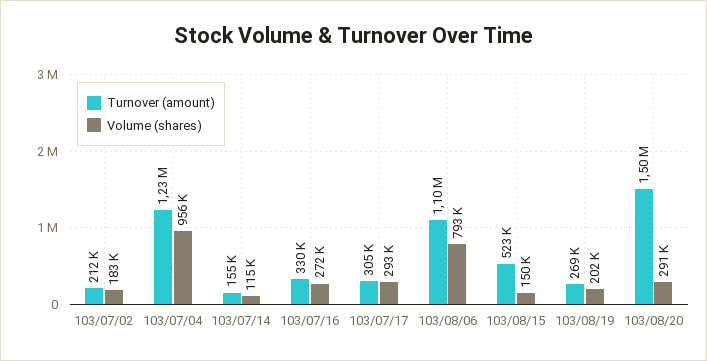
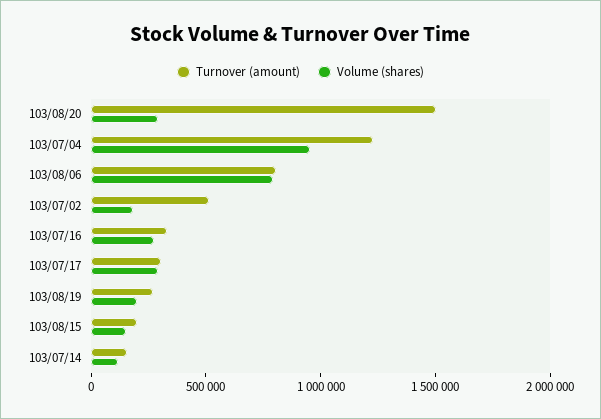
  {
    "Turnover (amount)": {
-     "103/07/02": 212000,
+     "103/07/02": 500000,
      "103/07/04": 1230000,
      "103/07/14": 155000,
      "103/07/16": 330000,
      "103/07/17": 305000,
-     "103/08/06": 1100000,
+     "103/08/06": 800000,
-     "103/08/15": 523000,
+     "103/08/15": 200000,
      "103/08/19": 269000,
      "103/08/20": 1500000
    },
    "Volume (shares)": {
      "103/07/02": 183000,
      "103/07/04": 956000,
      "103/07/14": 115000,
      "103/07/16": 272000,
      "103/07/17": 293000,
      "103/08/06": 793000,
      "103/08/15": 150000,
      "103/08/19": 202000,
      "103/08/20": 291000
    }
  }

